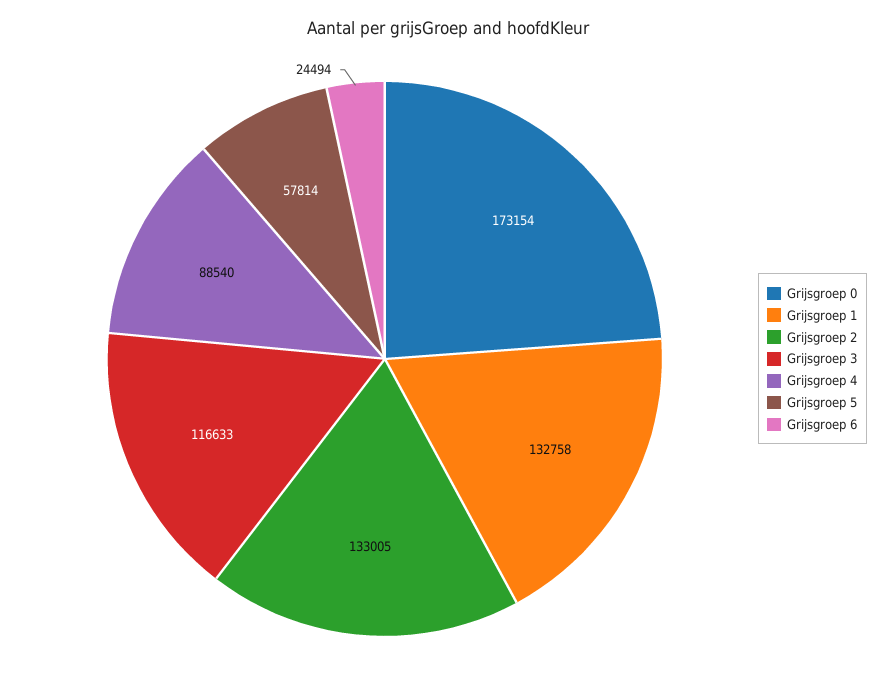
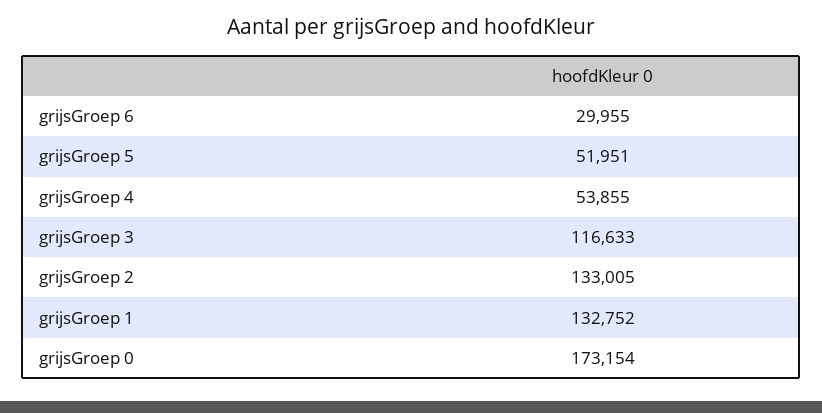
  {
    "Grijsgroep 0": 173154,
-   "Grijsgroep 1": 132758,
+   "Grijsgroep 1": 132752,
    "Grijsgroep 2": 133005,
    "Grijsgroep 3": 116633,
-   "Grijsgroep 4": 88540,
+   "Grijsgroep 4": 53855,
-   "Grijsgroep 5": 57814,
+   "Grijsgroep 5": 51951,
-   "Grijsgroep 6": 24494
+   "Grijsgroep 6": 29955
  }

